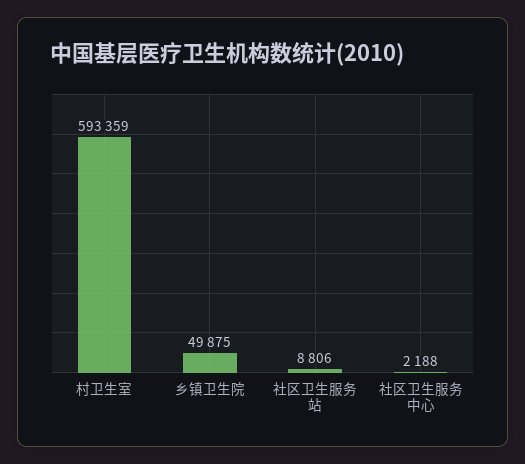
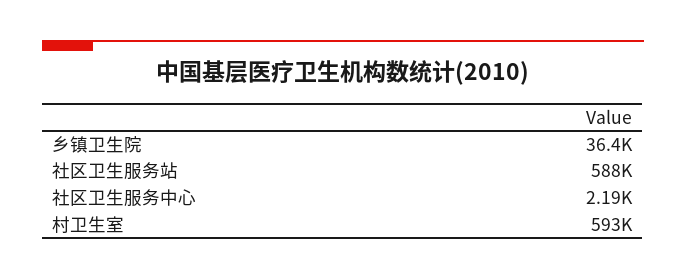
  {
    "村卫生室": 593359,
-   "乡镇卫生院": 49875,
+   "乡镇卫生院": 36400,
-   "社区卫生服务站": 8806,
+   "社区卫生服务站": 588000,
    "社区卫生服务中心": 2188
  }

